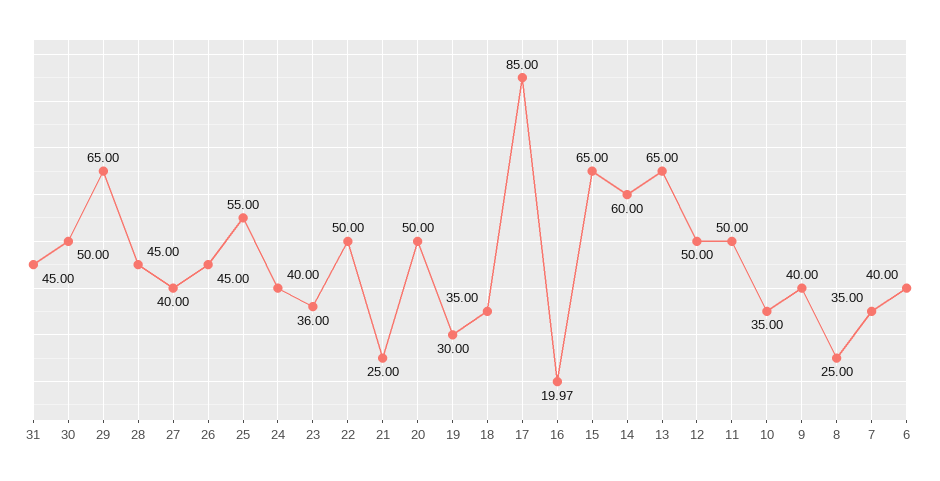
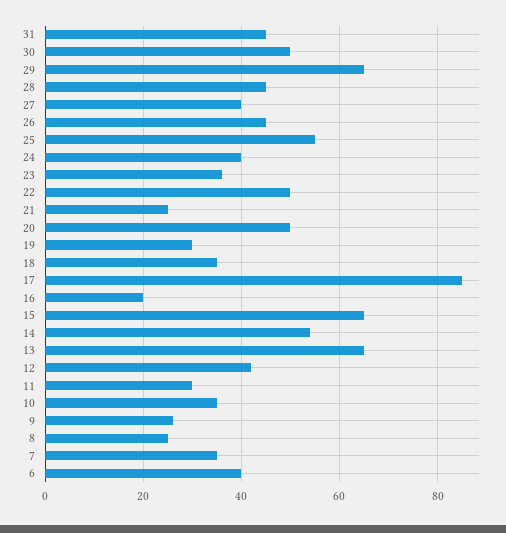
  {
    "31": 45,
    "30": 50,
    "29": 65,
    "28": 45,
    "27": 40,
    "26": 45,
    "25": 55,
    "24": 40,
    "23": 36,
    "22": 50,
    "21": 25,
    "20": 50,
    "19": 30,
    "18": 35,
    "17": 85,
    "16": 19.97,
    "15": 65,
-   "14": 60,
+   "14": 54,
    "13": 65,
-   "12": 50,
+   "12": 42,
-   "11": 50,
+   "11": 30,
    "10": 35,
-   "9": 40,
+   "9": 26,
    "8": 25,
    "7": 35,
    "6": 40
  }

